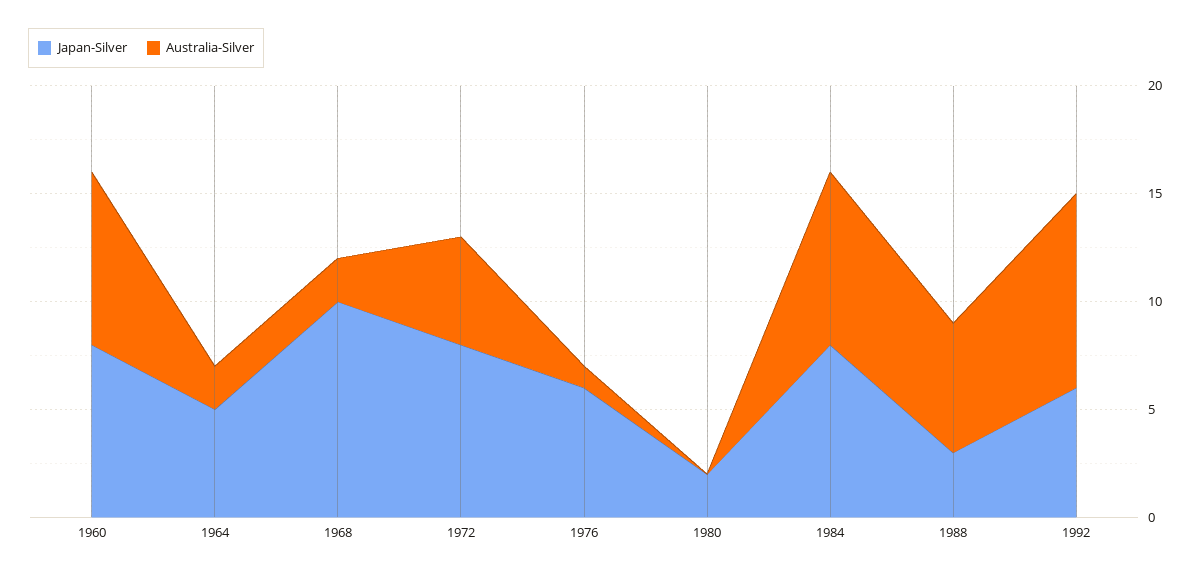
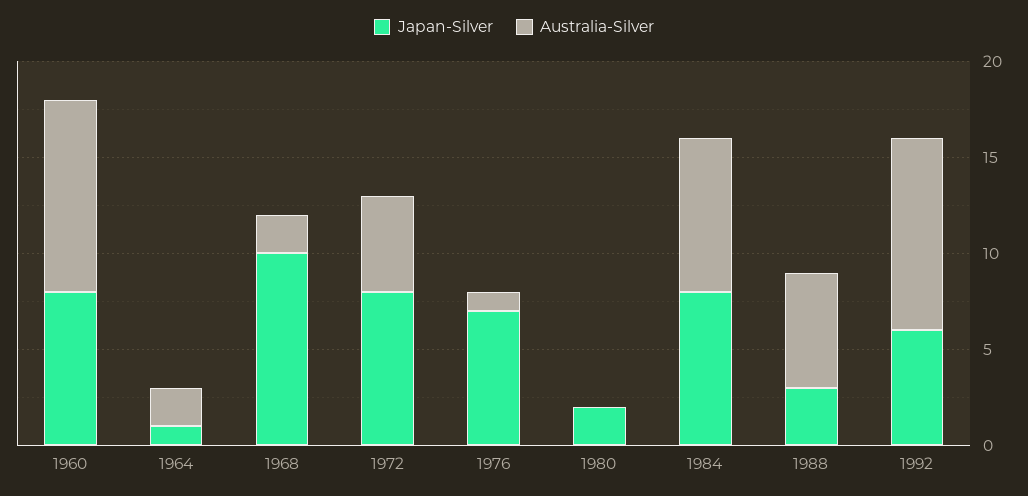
  {
    "Japan-Silver": {
      "1960": 8,
-     "1964": 5,
+     "1964": 1,
      "1968": 10,
      "1972": 8,
-     "1976": 6,
+     "1976": 7,
      "1980": 2,
      "1984": 8,
      "1988": 3,
      "1992": 6
    },
    "Australia-Silver": {
-     "1960": 8,
+     "1960": 10,
      "1964": 2,
      "1968": 2,
      "1972": 5,
      "1976": 1,
      "1980": 0,
      "1984": 8,
      "1988": 6,
-     "1992": 9
+     "1992": 10
    }
  }

